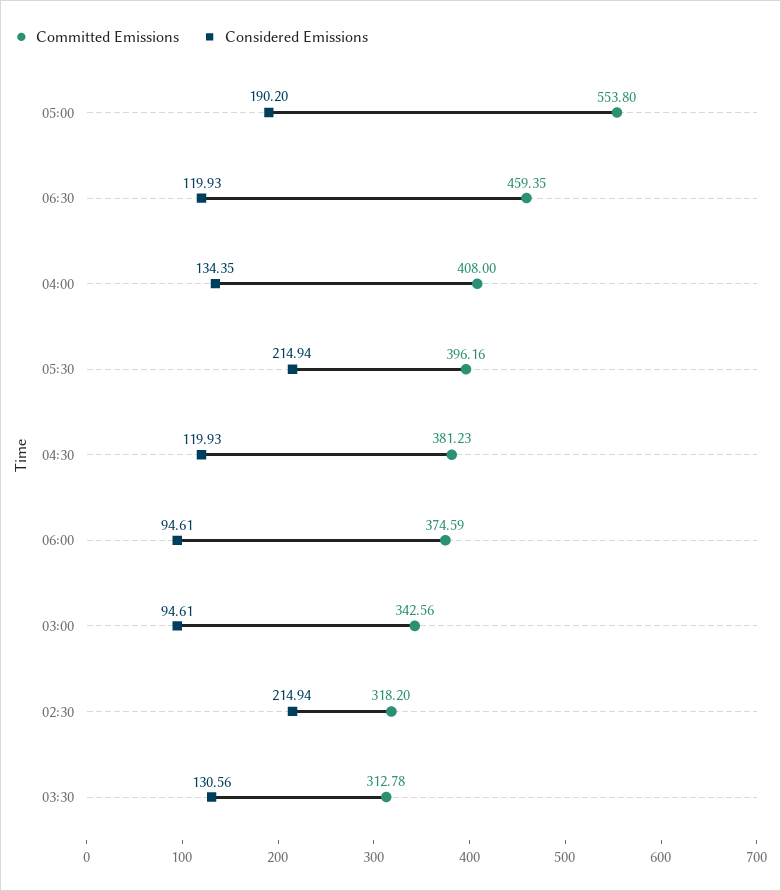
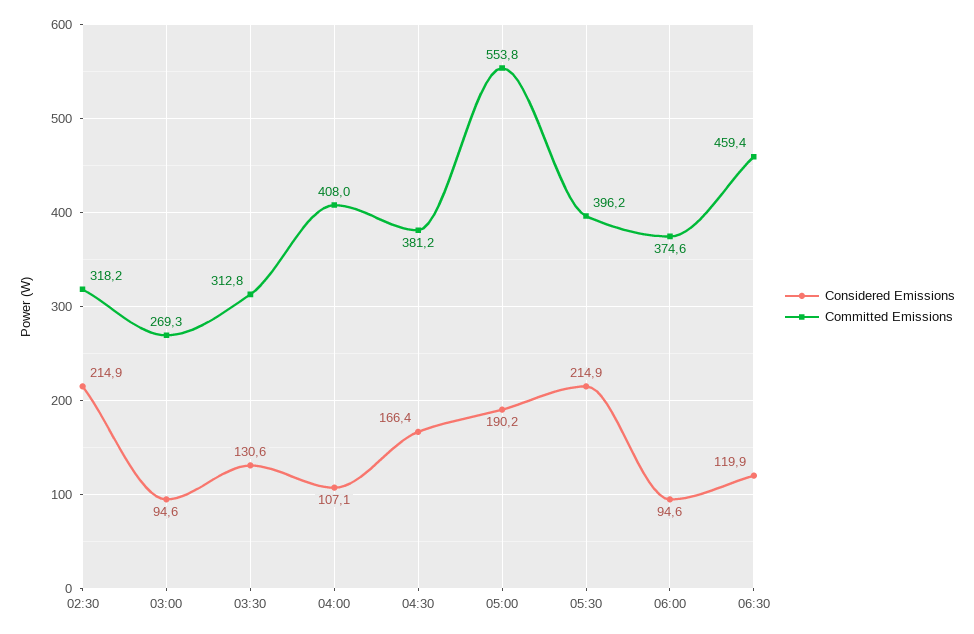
  {
    "Committed Emissions": {
      "05:00": 553.8,
      "06:30": 459.35,
      "04:00": 408,
      "05:30": 396.16,
      "04:30": 381.23,
      "06:00": 374.59,
-     "03:00": 342.56,
+     "03:00": 269.3,
      "02:30": 318.2,
      "03:30": 312.78
    },
    "Considered Emissions": {
      "05:00": 190.2,
      "06:30": 119.93,
-     "04:00": 134.35,
+     "04:00": 107.1,
      "05:30": 214.94,
-     "04:30": 119.93,
+     "04:30": 166.4,
      "06:00": 94.61,
      "03:00": 94.61,
      "02:30": 214.94,
      "03:30": 130.56
    }
  }

